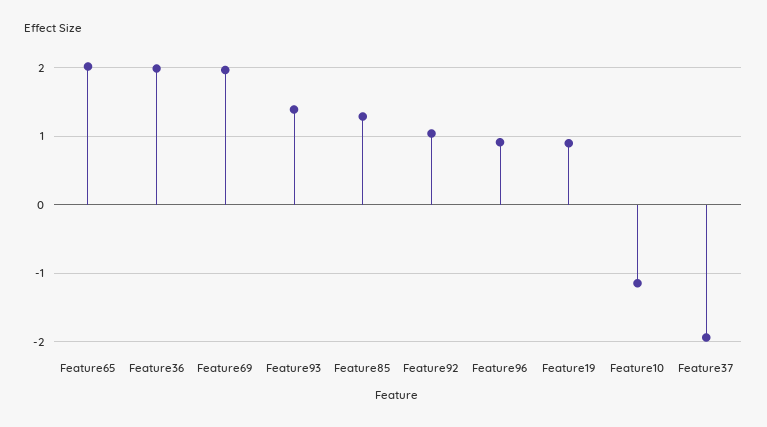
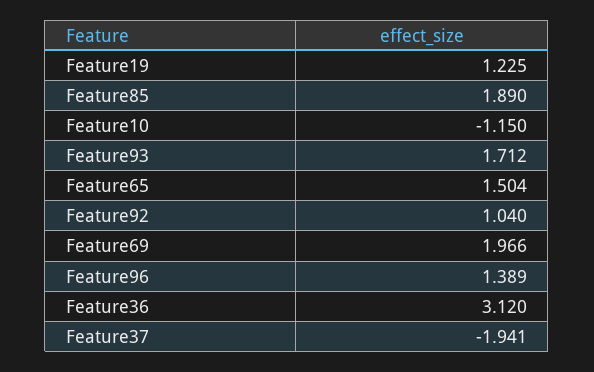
  {
-   "Feature65": 2,
+   "Feature65": 1.504,
-   "Feature36": 2,
+   "Feature36": 3.12,
    "Feature69": 1.966,
-   "Feature93": 1.4,
+   "Feature93": 1.712,
-   "Feature85": 1.3,
+   "Feature85": 1.89,
    "Feature92": 1.04,
-   "Feature96": 0.9,
+   "Feature96": 1.389,
-   "Feature19": 0.9,
+   "Feature19": 1.225,
    "Feature10": -1.15,
    "Feature37": -1.941
  }

